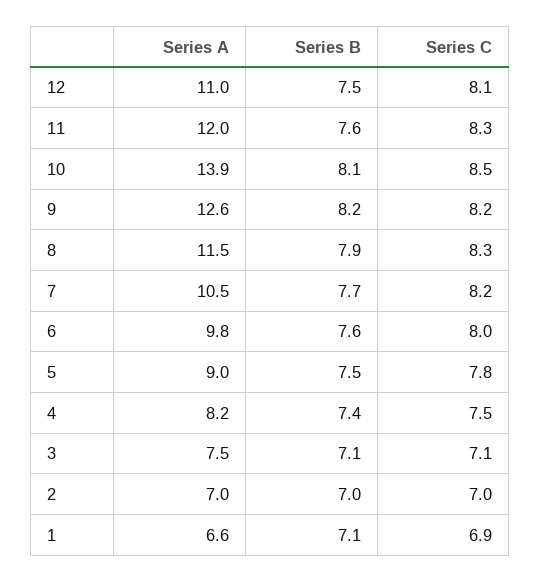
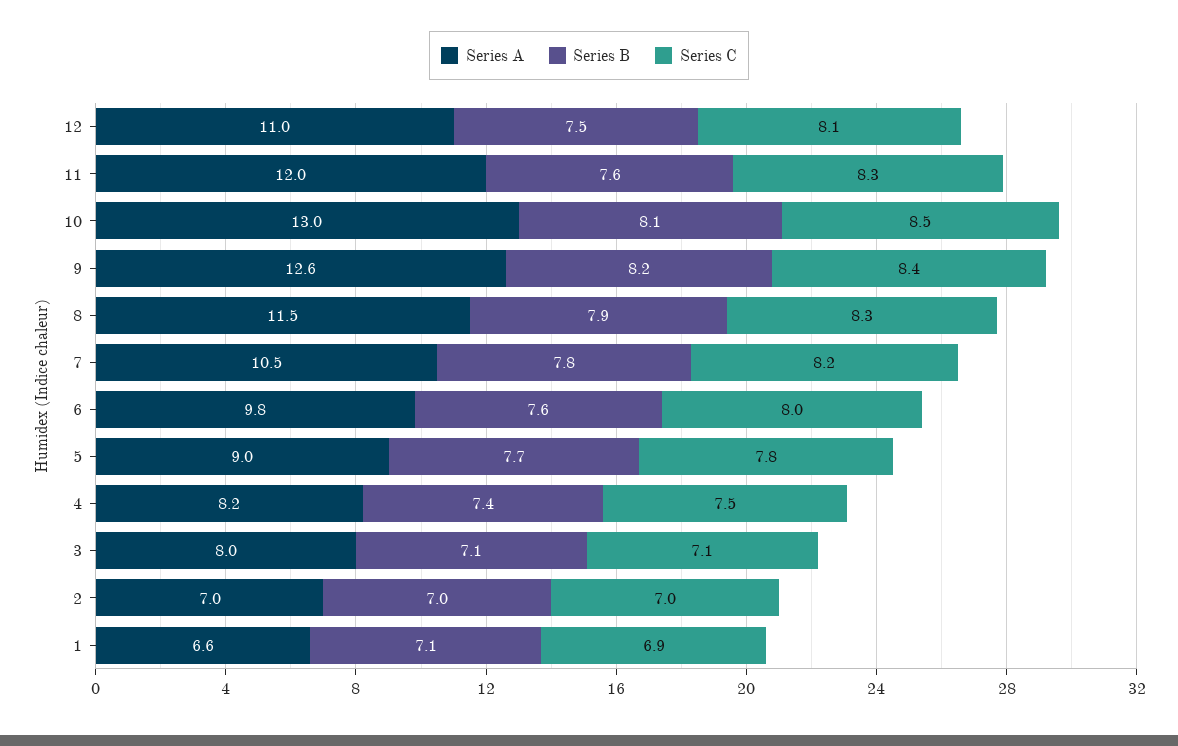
  {
    "Series A": {
      "12": 11,
      "11": 12,
-     "10": 13.9,
+     "10": 13,
      "9": 12.6,
      "8": 11.5,
      "7": 10.5,
      "6": 9.8,
      "5": 9,
      "4": 8.2,
-     "3": 7.5,
+     "3": 8,
      "2": 7,
      "1": 6.6
    },
    "Series B": {
      "12": 7.5,
      "11": 7.6,
      "10": 8.1,
      "9": 8.2,
      "8": 7.9,
-     "7": 7.7,
+     "7": 7.8,
      "6": 7.6,
-     "5": 7.5,
+     "5": 7.7,
      "4": 7.4,
      "3": 7.1,
      "2": 7,
      "1": 7.1
    },
    "Series C": {
      "12": 8.1,
      "11": 8.3,
      "10": 8.5,
-     "9": 8.2,
+     "9": 8.4,
      "8": 8.3,
      "7": 8.2,
      "6": 8,
      "5": 7.8,
      "4": 7.5,
      "3": 7.1,
      "2": 7,
      "1": 6.9
    }
  }

